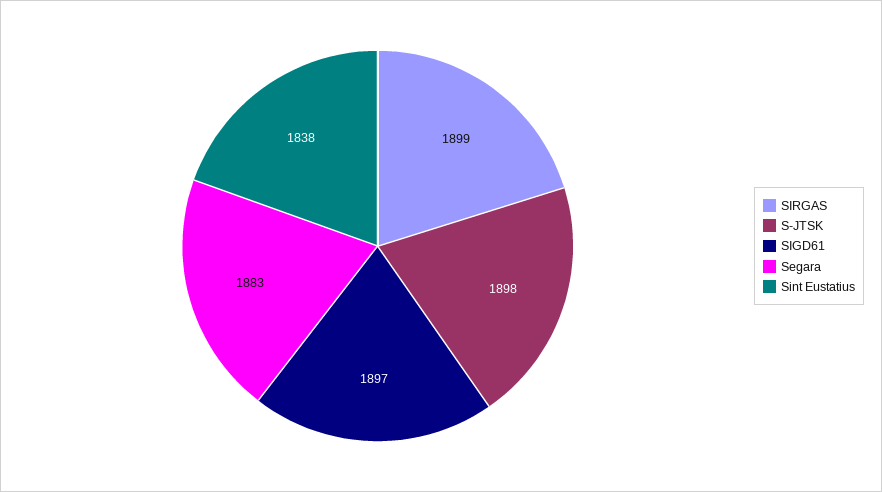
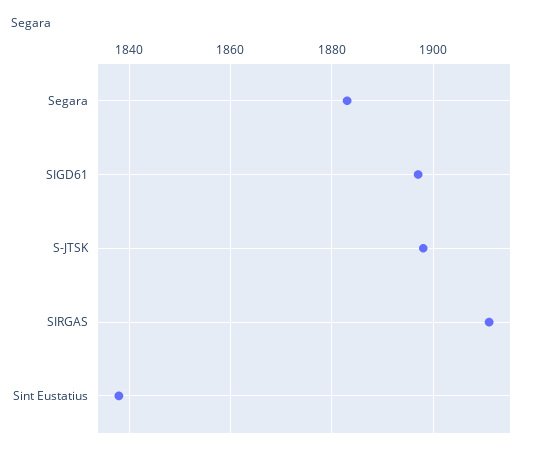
  {
-   "SIRGAS": 1899,
+   "SIRGAS": 1910,
    "S-JTSK": 1898,
    "SIGD61": 1897,
    "Segara": 1883,
    "Sint Eustatius": 1838
  }

